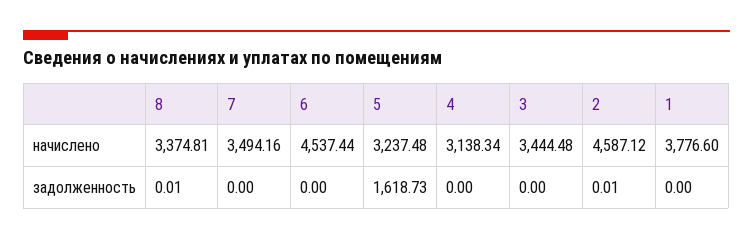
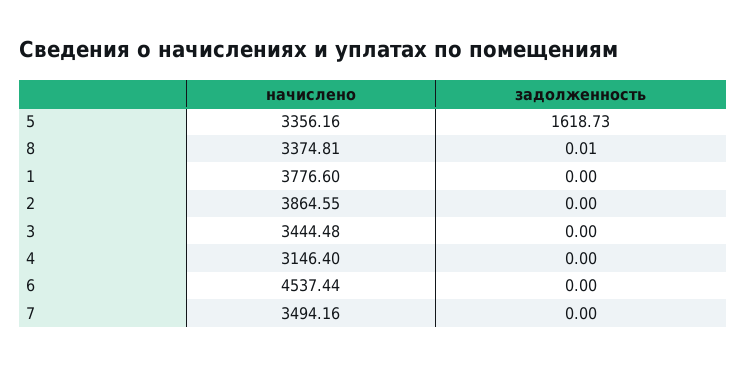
  {
    "8": {
      "начислено": 3374.81,
      "задолженность": 0.01
    },
    "7": {
      "начислено": 3494.16,
      "задолженность": 0
    },
    "6": {
      "начислено": 4537.44,
      "задолженность": 0
    },
    "5": {
-     "начислено": 3237.48,
+     "начислено": 3356.16,
      "задолженность": 1618.73
    },
    "4": {
-     "начислено": 3138.34,
+     "начислено": 3146.4,
      "задолженность": 0
    },
    "3": {
      "начислено": 3444.48,
      "задолженность": 0
    },
    "2": {
-     "начислено": 4587.12,
+     "начислено": 3864.55,
-     "задолженность": 0.01
+     "задолженность": 0
    },
    "1": {
      "начислено": 3776.6,
      "задолженность": 0
    }
  }

